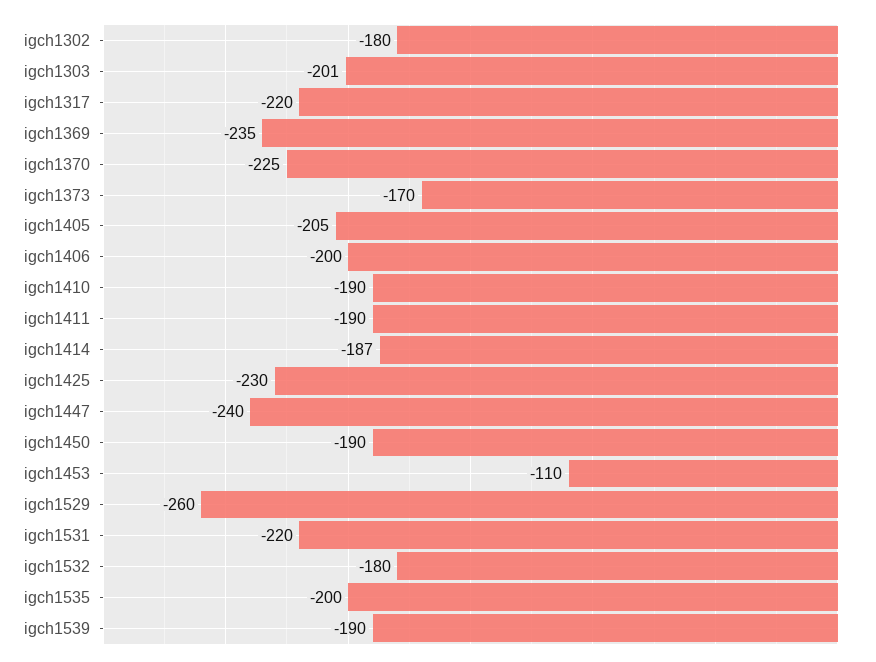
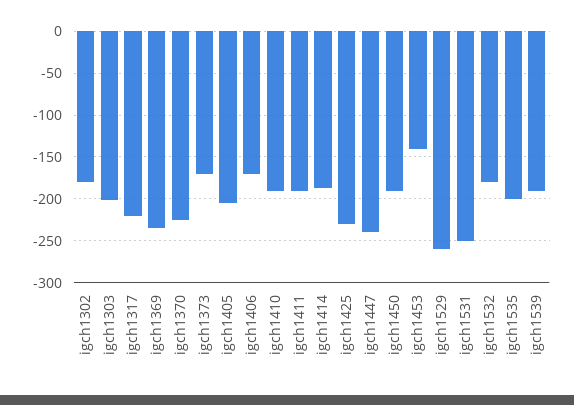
  {
    "igch1302": -180,
    "igch1303": -201,
    "igch1317": -220,
    "igch1369": -235,
    "igch1370": -225,
    "igch1373": -170,
    "igch1405": -205,
-   "igch1406": -200,
+   "igch1406": -170,
    "igch1410": -190,
    "igch1411": -190,
    "igch1414": -187,
    "igch1425": -230,
    "igch1447": -240,
    "igch1450": -190,
-   "igch1453": -110,
+   "igch1453": -140,
    "igch1529": -260,
-   "igch1531": -220,
+   "igch1531": -250,
    "igch1532": -180,
    "igch1535": -200,
    "igch1539": -190
  }

